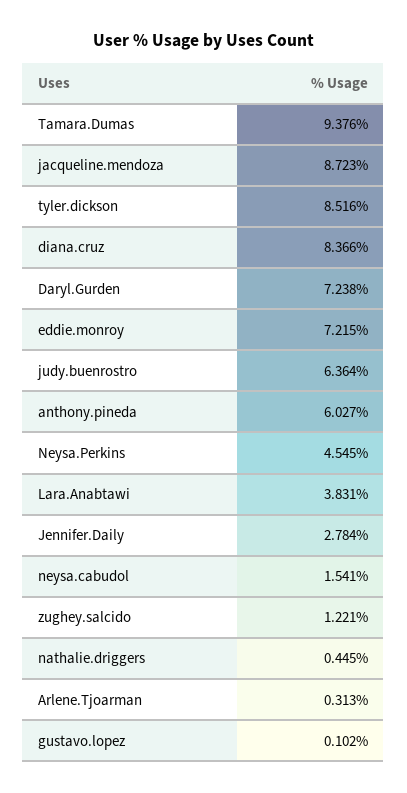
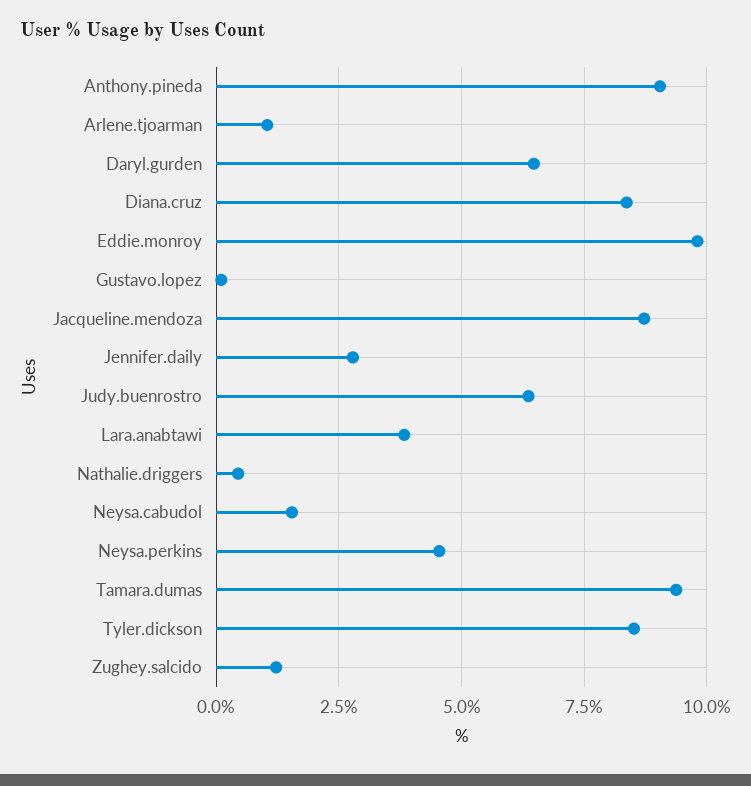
  {
    "Tamara.Dumas": 9.376,
    "jacqueline.mendoza": 8.723,
    "tyler.dickson": 8.516,
    "diana.cruz": 8.366,
-   "Daryl.Gurden": 7.238,
+   "Daryl.Gurden": 6.5,
-   "eddie.monroy": 7.215,
+   "eddie.monroy": 9.75,
    "judy.buenrostro": 6.364,
-   "anthony.pineda": 6.027,
+   "anthony.pineda": 9,
    "Neysa.Perkins": 4.545,
    "Lara.Anabtawi": 3.831,
    "Jennifer.Daily": 2.784,
    "neysa.cabudol": 1.541,
    "zughey.salcido": 1.221,
    "nathalie.driggers": 0.445,
-   "Arlene.Tjoarman": 0.313,
+   "Arlene.Tjoarman": 1,
    "gustavo.lopez": 0.102
  }

